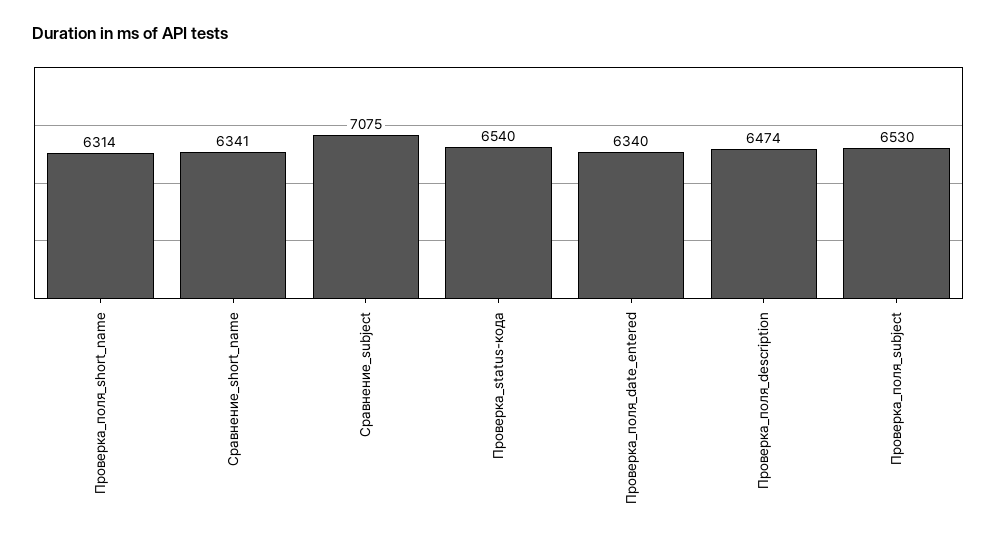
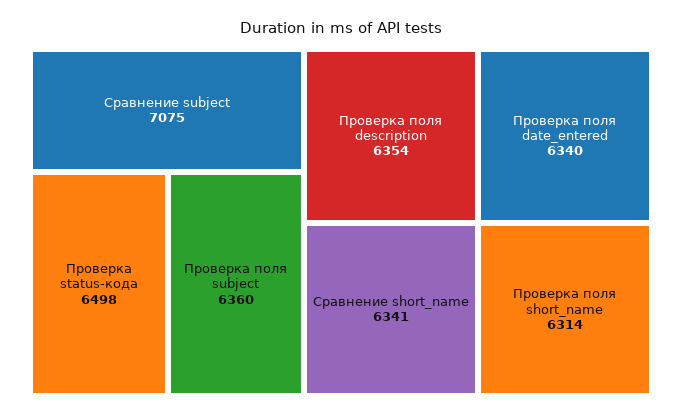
  {
    "Проверка_поля_short_name": 6314,
    "Сравнение_short_name": 6341,
    "Сравнение_subject": 7075,
-   "Проверка_status-кода": 6540,
+   "Проверка_status-кода": 6498,
    "Проверка_поля_date_entered": 6340,
-   "Проверка_поля_description": 6474,
+   "Проверка_поля_description": 6354,
-   "Проверка_поля_subject": 6530
+   "Проверка_поля_subject": 6360
  }

